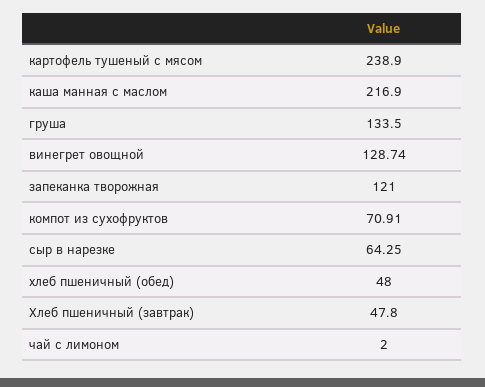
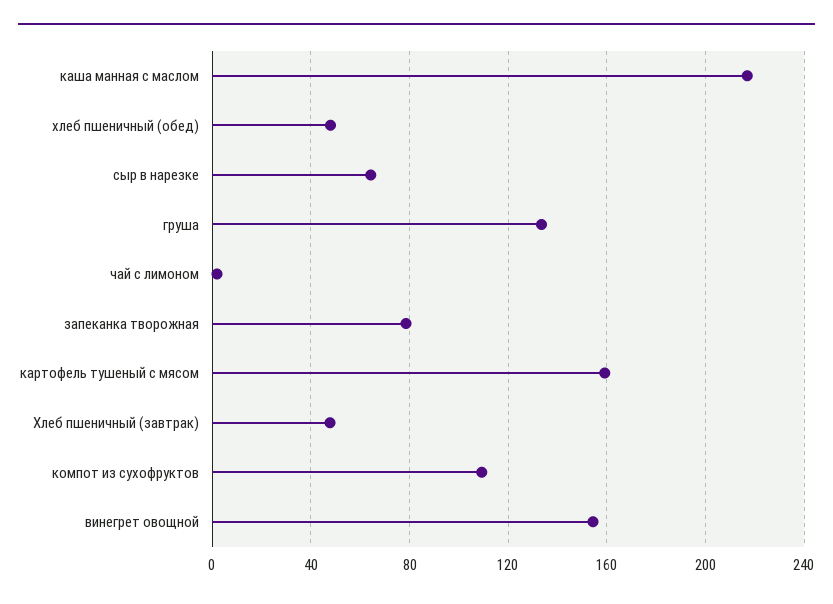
  {
-   "картофель тушеный с мясом": 238.9,
+   "картофель тушеный с мясом": 160,
    "каша манная с маслом": 216.9,
    "груша": 133.5,
-   "винегрет овощной": 128.74,
+   "винегрет овощной": 155,
-   "запеканка творожная": 121,
+   "запеканка творожная": 80,
-   "компот из сухофруктов": 70.91,
+   "компот из сухофруктов": 110,
    "сыр в нарезке": 64.25,
    "хлеб пшеничный (обед)": 48,
    "Хлеб пшеничный (завтрак)": 47.8,
    "чай с лимоном": 2
  }

